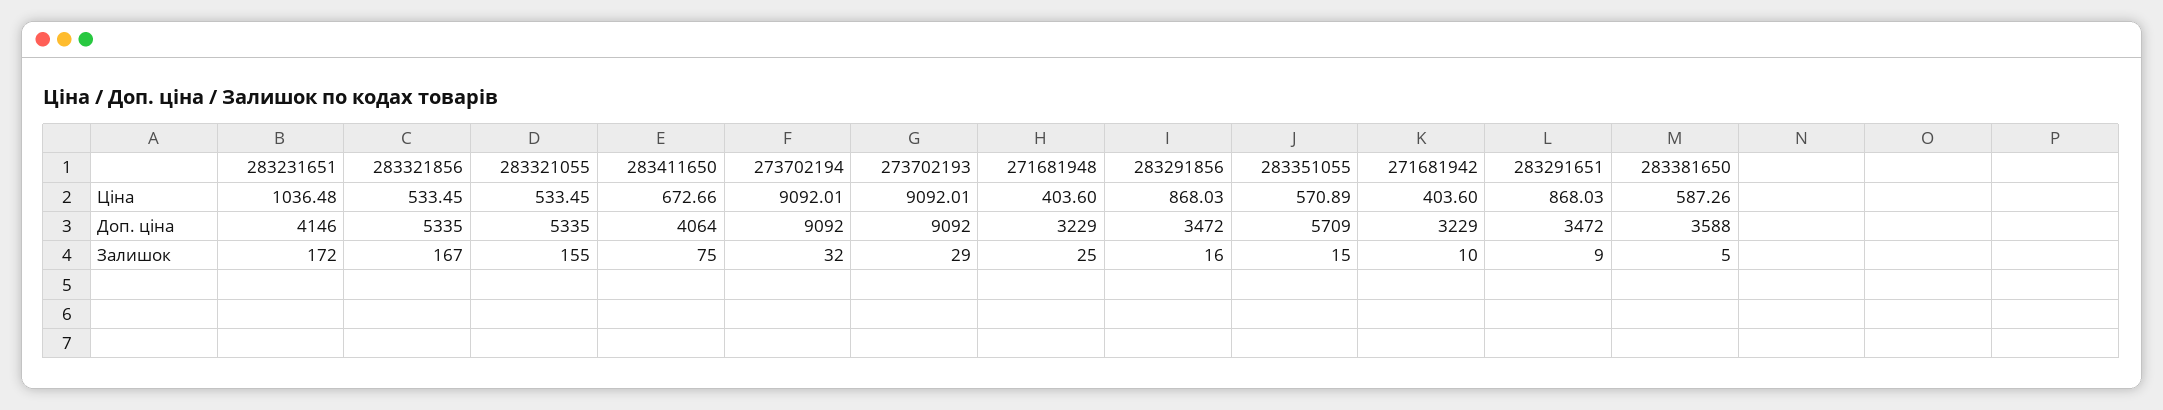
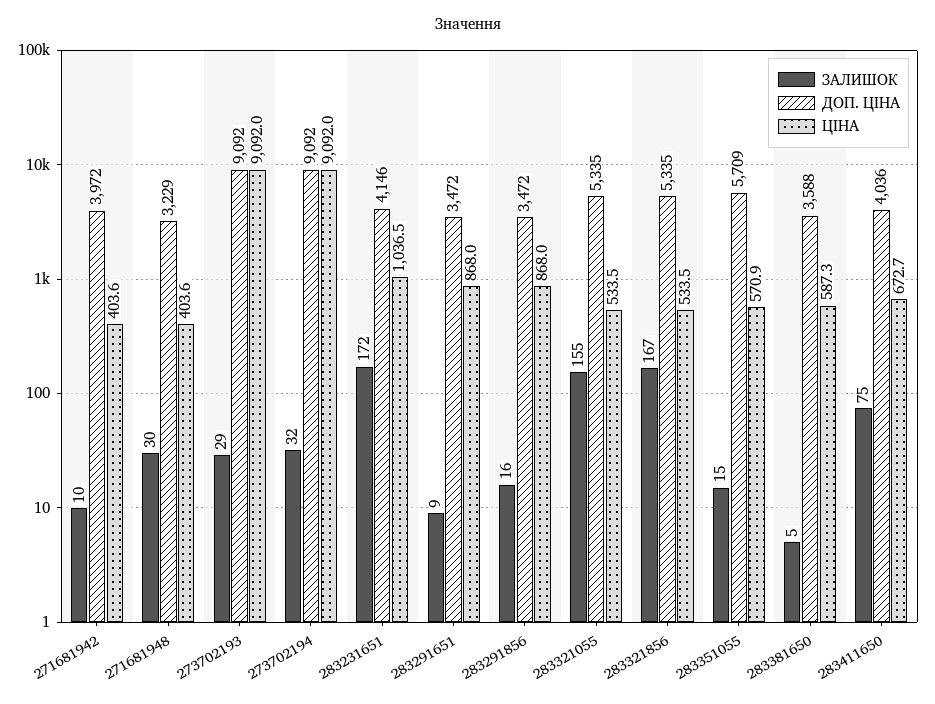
  {
    "Ціна": {
      "283231651": 1036.48,
      "283321856": 533.45,
      "283321055": 533.45,
      "283411650": 672.66,
      "273702194": 9092.01,
      "273702193": 9092.01,
      "271681948": 403.6,
      "283291856": 868.03,
      "283351055": 570.89,
      "271681942": 403.6,
      "283291651": 868.03,
      "283381650": 587.26
    },
    "Доп. ціна": {
      "283231651": 4146,
      "283321856": 5335,
      "283321055": 5335,
-     "283411650": 4064,
+     "283411650": 4036,
      "273702194": 9092,
      "273702193": 9092,
      "271681948": 3229,
      "283291856": 3472,
      "283351055": 5709,
-     "271681942": 3229,
+     "271681942": 3972,
      "283291651": 3472,
      "283381650": 3588
    },
    "Залишок": {
      "283231651": 172,
      "283321856": 167,
      "283321055": 155,
      "283411650": 75,
      "273702194": 32,
      "273702193": 29,
-     "271681948": 25,
+     "271681948": 30,
      "283291856": 16,
      "283351055": 15,
      "271681942": 10,
      "283291651": 9,
      "283381650": 5
    }
  }

